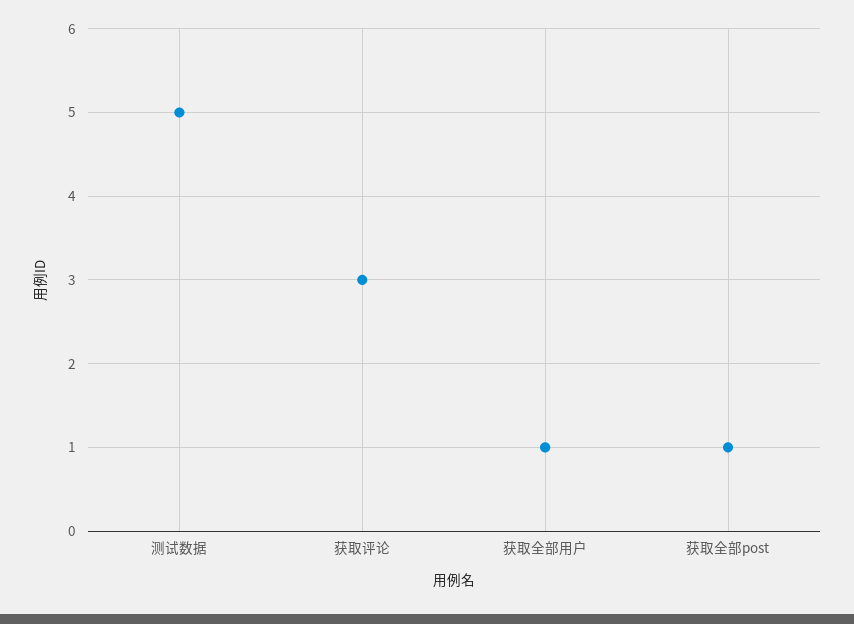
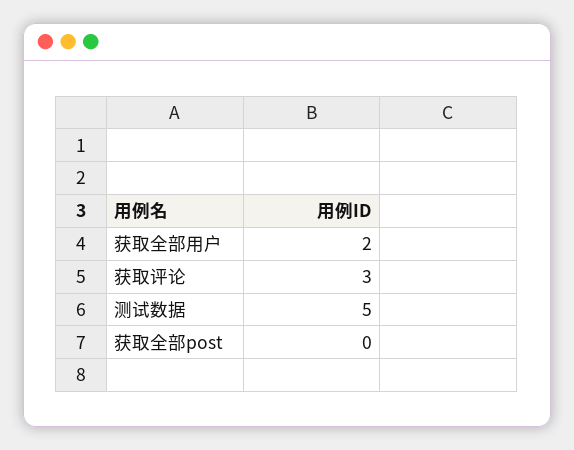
  {
    "测试数据": 5,
    "获取评论": 3,
-   "获取全部用户": 1,
+   "获取全部用户": 2,
-   "获取全部post": 1
+   "获取全部post": 0
  }

